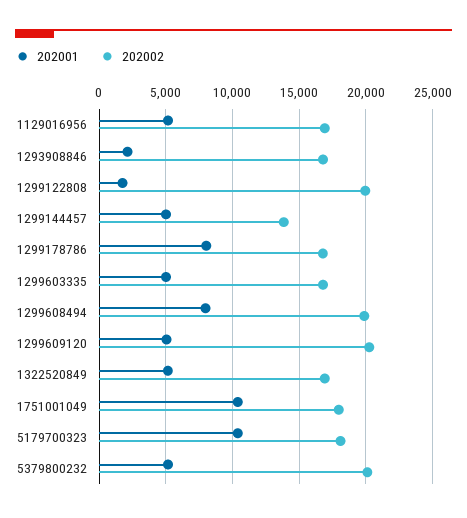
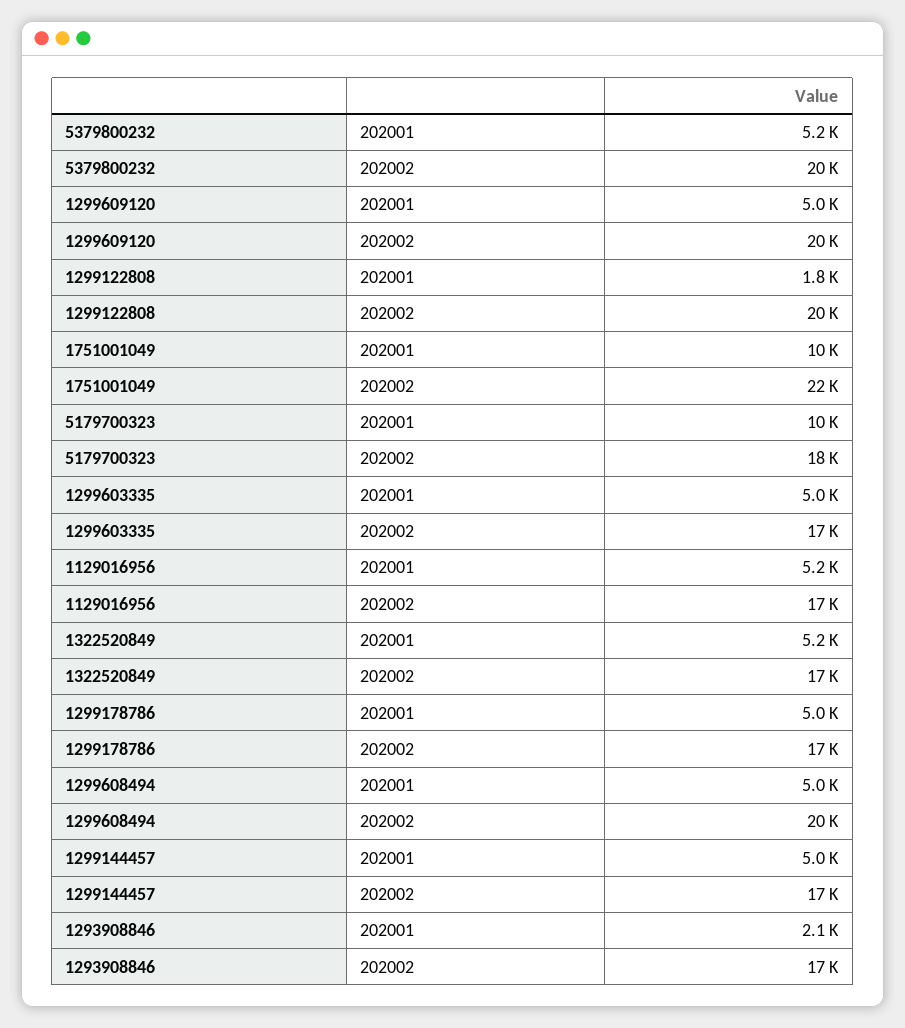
  {
    "202001": {
      "1129016956": 5200,
      "1293908846": 2100,
      "1299122808": 1800,
      "1299144457": 5000,
-     "1299178786": 8000,
+     "1299178786": 5000,
      "1299603335": 5000,
-     "1299608494": 8000,
+     "1299608494": 5000,
      "1299609120": 5000,
      "1322520849": 5200,
      "1751001049": 10000,
      "5179700323": 10000,
      "5379800232": 5200
    },
    "202002": {
      "1129016956": 17000,
      "1293908846": 17000,
      "1299122808": 20000,
-     "1299144457": 14000,
+     "1299144457": 17000,
      "1299178786": 17000,
      "1299603335": 17000,
      "1299608494": 20000,
      "1299609120": 20000,
      "1322520849": 17000,
-     "1751001049": 18000,
+     "1751001049": 22000,
      "5179700323": 18000,
      "5379800232": 20000
    }
  }

